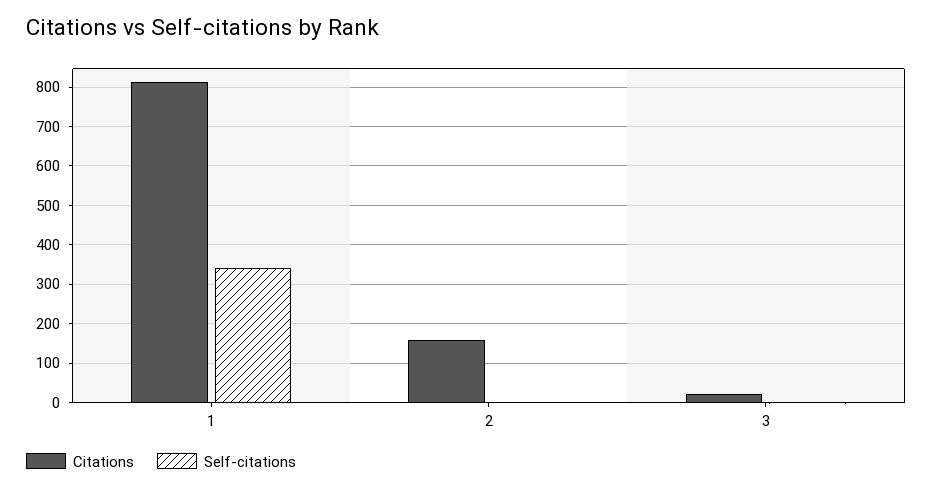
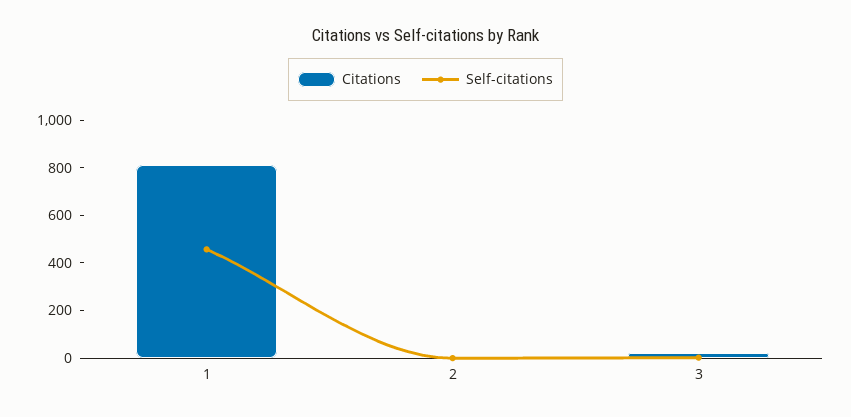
  {
    "Citations": {
      "1": 820,
-     "2": 160,
+     "2": 0,
      "3": 20
    },
    "Self-citations": {
-     "1": 340,
+     "1": 450,
      "2": 0,
      "3": 0
    }
  }

